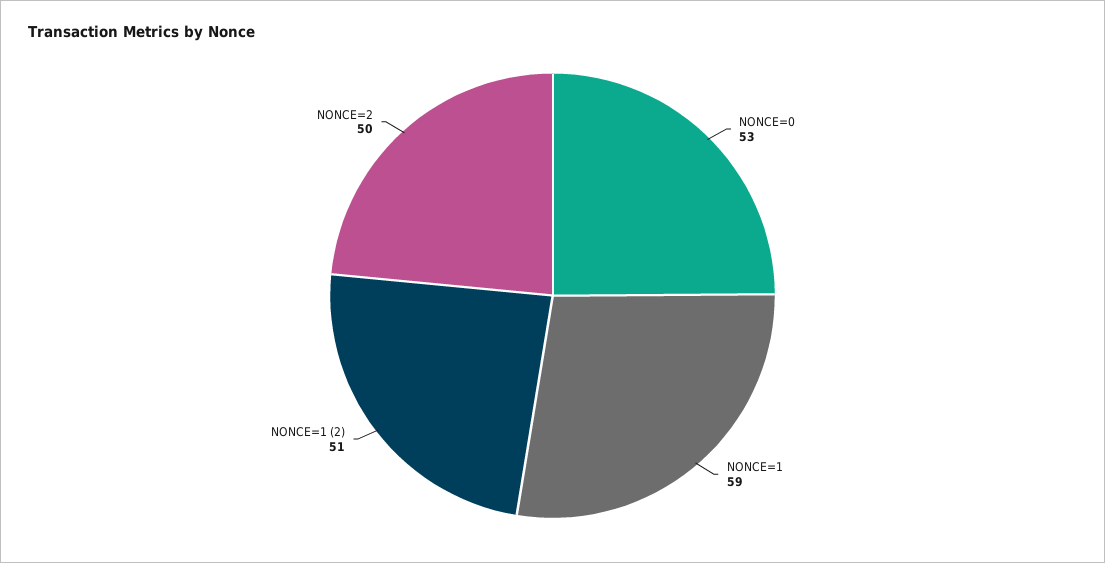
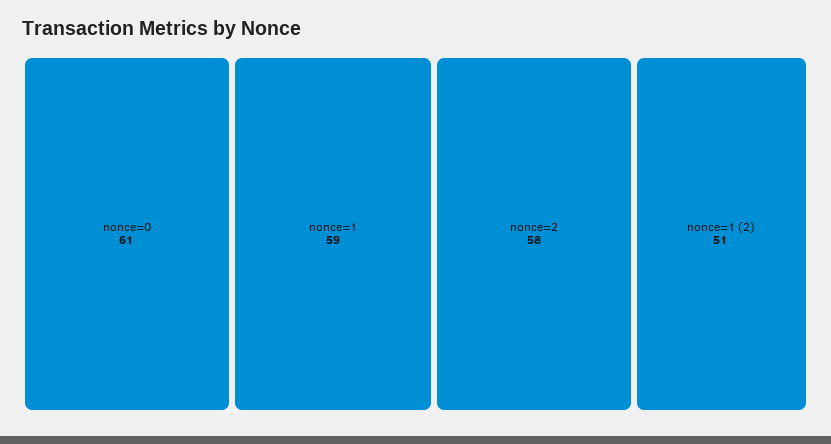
  {
-   "NONCE=0": 53,
+   "NONCE=0": 61,
    "NONCE=1": 59,
    "NONCE=1 (2)": 51,
-   "NONCE=2": 50
+   "NONCE=2": 58
  }

